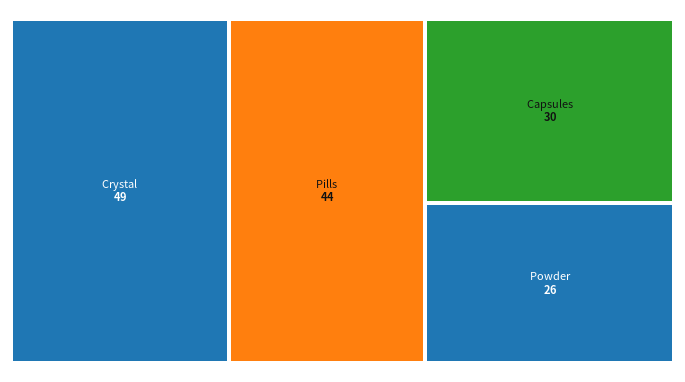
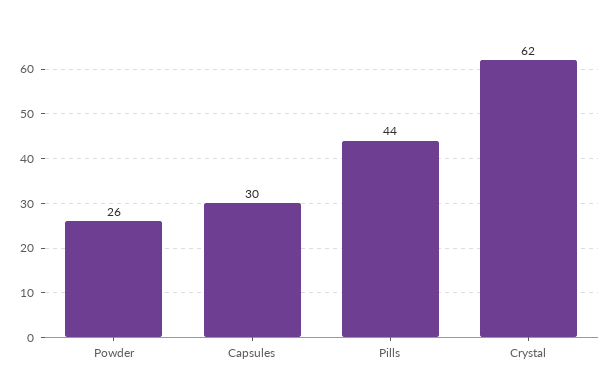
  {
-   "Crystal": 49,
+   "Crystal": 62,
    "Pills": 44,
    "Capsules": 30,
    "Powder": 26
  }

